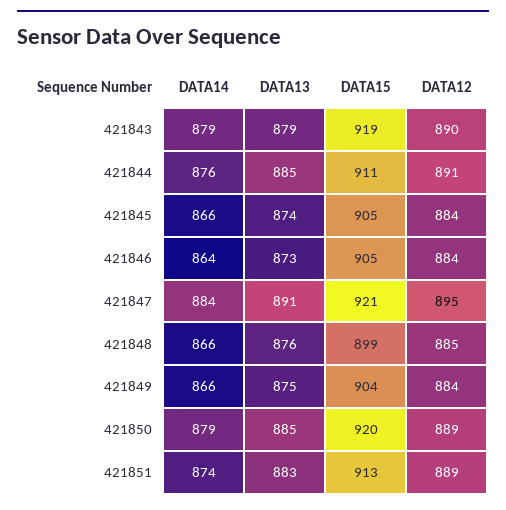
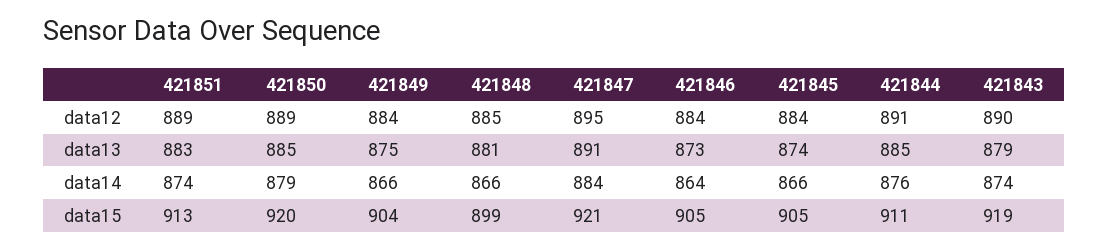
  {
    "DATA14": {
-     "421843": 879,
+     "421843": 874,
      "421844": 876,
      "421845": 866,
      "421846": 864,
      "421847": 884,
      "421848": 866,
      "421849": 866,
      "421850": 879,
      "421851": 874
    },
    "DATA13": {
      "421843": 879,
      "421844": 885,
      "421845": 874,
      "421846": 873,
      "421847": 891,
-     "421848": 876,
+     "421848": 881,
      "421849": 875,
      "421850": 885,
      "421851": 883
    },
    "DATA15": {
      "421843": 919,
      "421844": 911,
      "421845": 905,
      "421846": 905,
      "421847": 921,
      "421848": 899,
      "421849": 904,
      "421850": 920,
      "421851": 913
    },
    "DATA12": {
      "421843": 890,
      "421844": 891,
      "421845": 884,
      "421846": 884,
      "421847": 895,
      "421848": 885,
      "421849": 884,
      "421850": 889,
      "421851": 889
    }
  }

